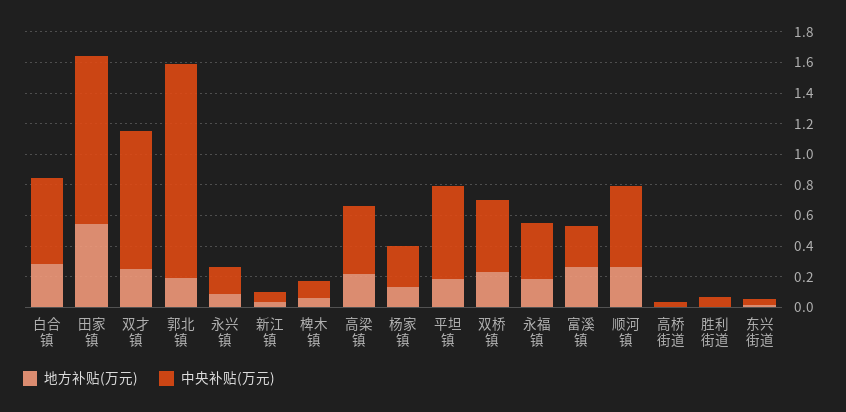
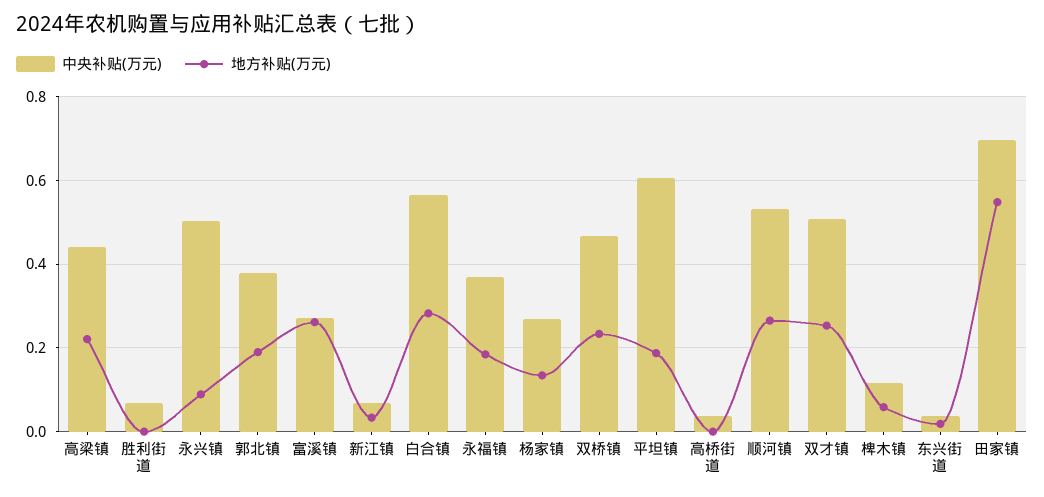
  {
    "地方补贴(万元)": {
      "白合镇": 0.28,
      "田家镇": 0.54,
      "双才镇": 0.26,
      "郭北镇": 0.2,
      "永兴镇": 0.08,
      "新江镇": 0.04,
      "椑木镇": 0.06,
      "高梁镇": 0.22,
      "杨家镇": 0.14,
      "平坦镇": 0.18,
      "双桥镇": 0.24,
      "永福镇": 0.18,
      "富溪镇": 0.26,
      "顺河镇": 0.26,
      "高桥街道": 0,
      "胜利街道": 0,
      "东兴街道": 0.02
    },
    "中央补贴(万元)": {
      "白合镇": 0.56,
-     "田家镇": 1.1,
+     "田家镇": 0.7,
-     "双才镇": 0.9,
+     "双才镇": 0.5,
-     "郭北镇": 1.4,
+     "郭北镇": 0.38,
-     "永兴镇": 0.2,
+     "永兴镇": 0.5,
      "新江镇": 0.06,
      "椑木镇": 0.12,
      "高梁镇": 0.44,
      "杨家镇": 0.26,
      "平坦镇": 0.6,
      "双桥镇": 0.46,
      "永福镇": 0.36,
      "富溪镇": 0.28,
      "顺河镇": 0.54,
      "高桥街道": 0.04,
      "胜利街道": 0.06,
      "东兴街道": 0.04
    }
  }

